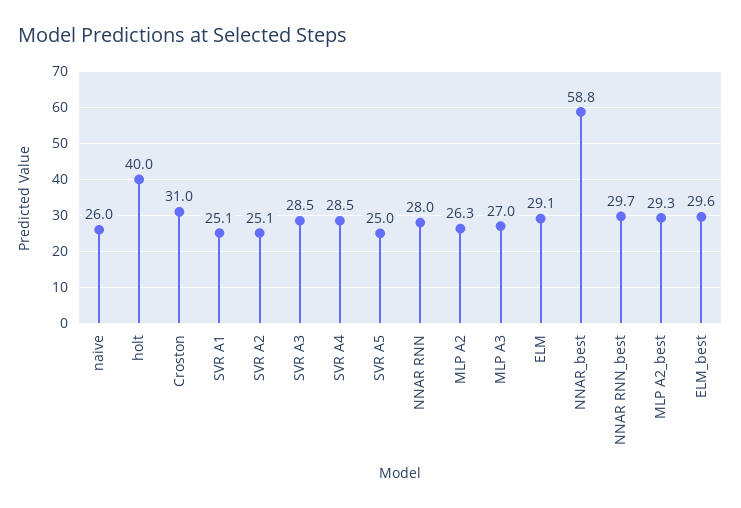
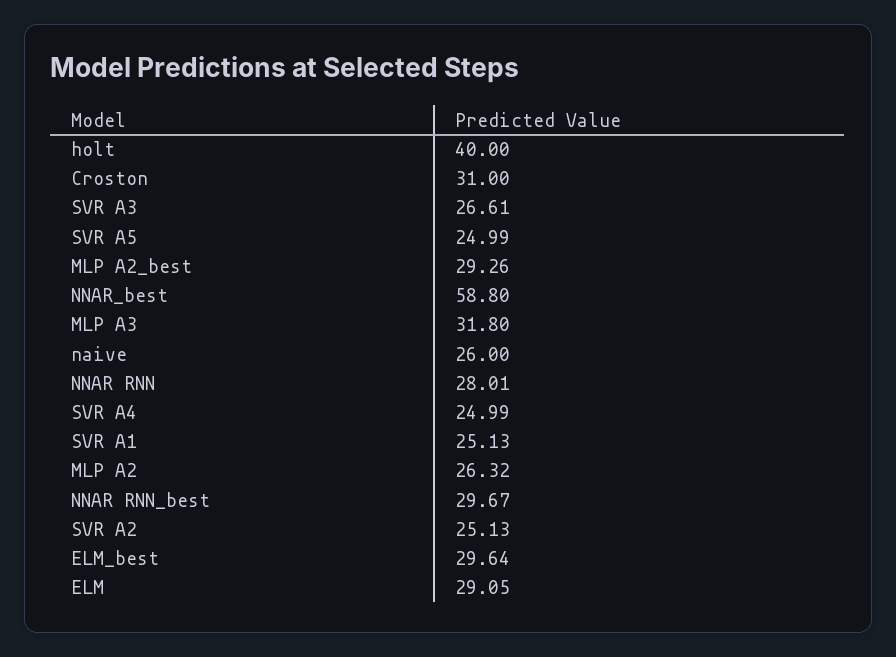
  {
    "naive": 26,
    "holt": 40,
    "Croston": 31,
    "SVR A1": 25.13,
    "SVR A2": 25.13,
-   "SVR A3": 28.5,
+   "SVR A3": 26.61,
-   "SVR A4": 28.5,
+   "SVR A4": 24.99,
    "SVR A5": 24.99,
    "NNAR RNN": 28.01,
    "MLP A2": 26.32,
-   "MLP A3": 27,
+   "MLP A3": 31.8,
    "ELM": 29.05,
    "NNAR_best": 58.8,
    "NNAR RNN_best": 29.67,
    "MLP A2_best": 29.26,
    "ELM_best": 29.64
  }

